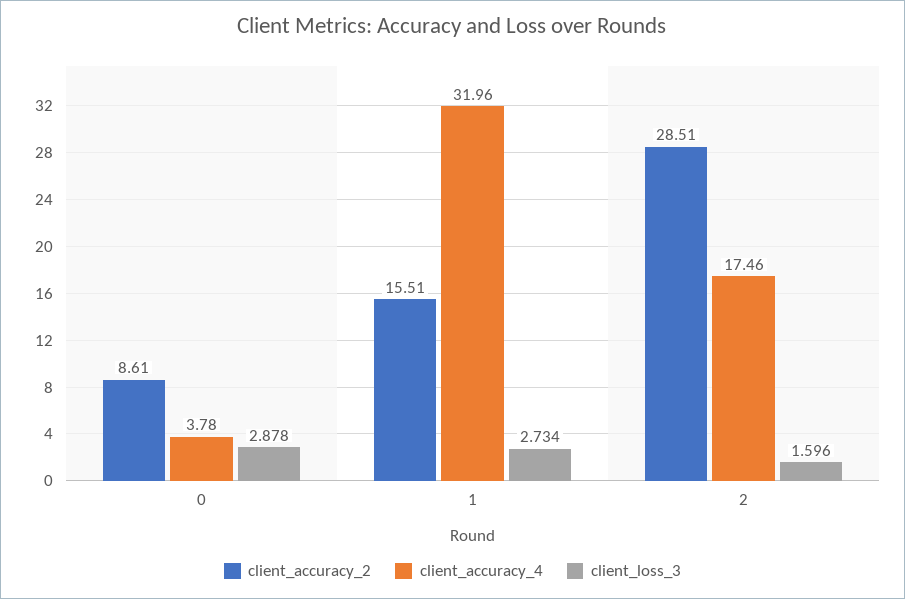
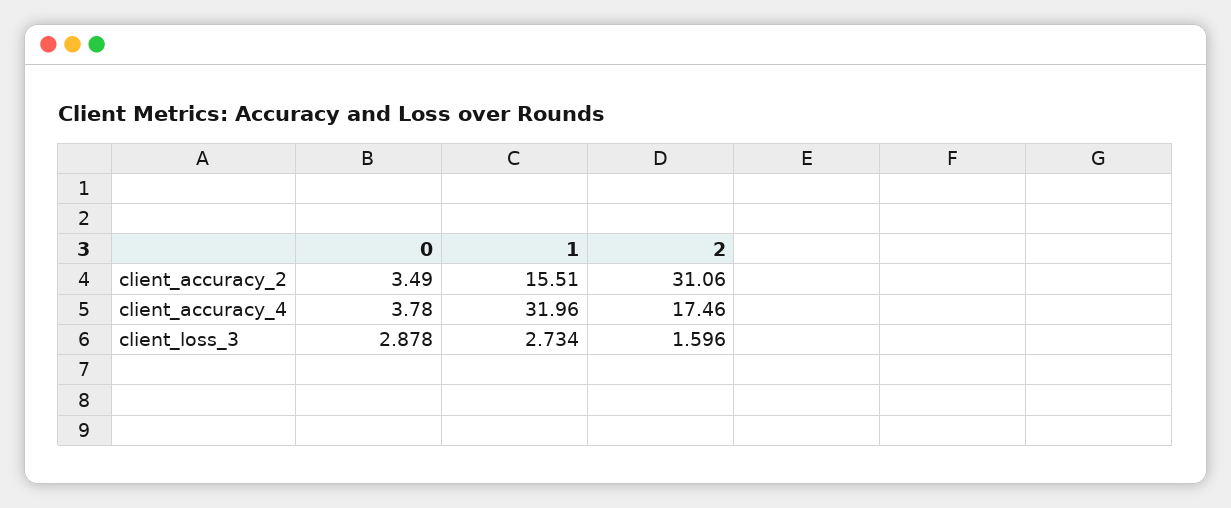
  {
    "client_accuracy_2": {
-     "0": 8.61,
+     "0": 3.49,
      "1": 15.51,
-     "2": 28.51
+     "2": 31.06
    },
    "client_accuracy_4": {
      "0": 3.78,
      "1": 31.96,
      "2": 17.46
    },
    "client_loss_3": {
      "0": 2.878,
      "1": 2.734,
      "2": 1.596
    }
  }

